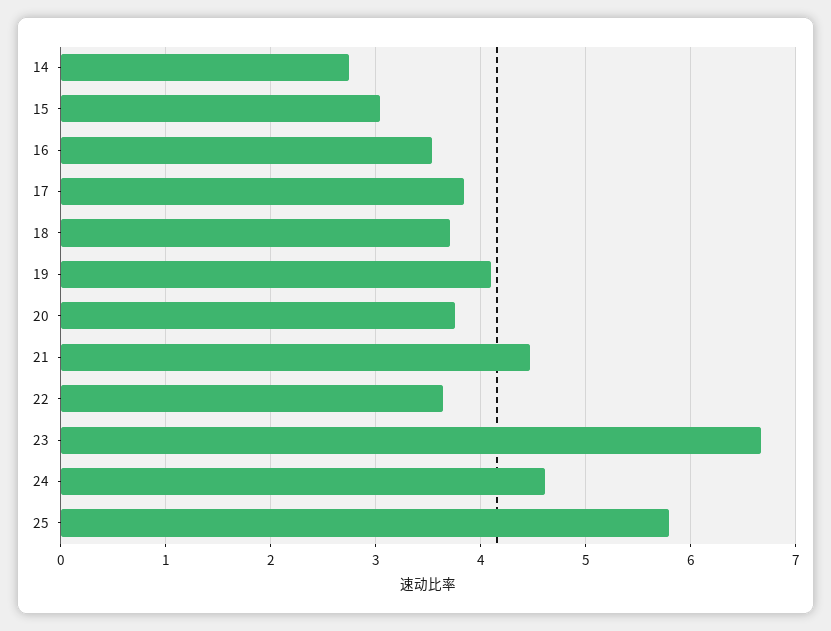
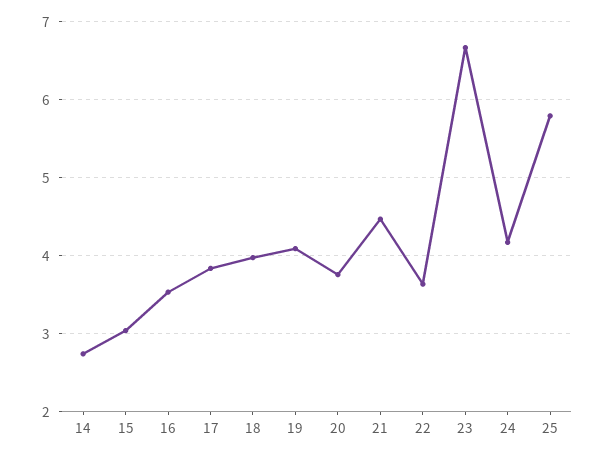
  {
    "14": 2.7,
    "15": 3,
    "16": 3.5,
    "17": 3.8,
-   "18": 3.7,
+   "18": 4,
    "19": 4.1,
    "20": 3.8,
    "21": 4.5,
    "22": 3.6,
    "23": 6.7,
-   "24": 4.6,
+   "24": 4.2,
    "25": 5.8
  }

